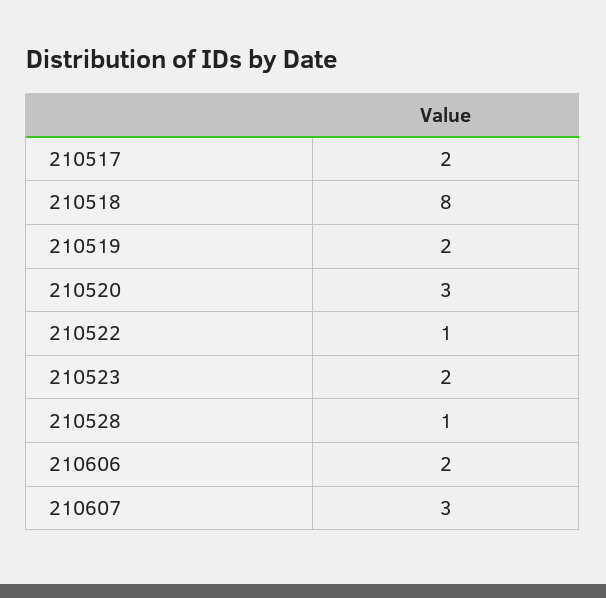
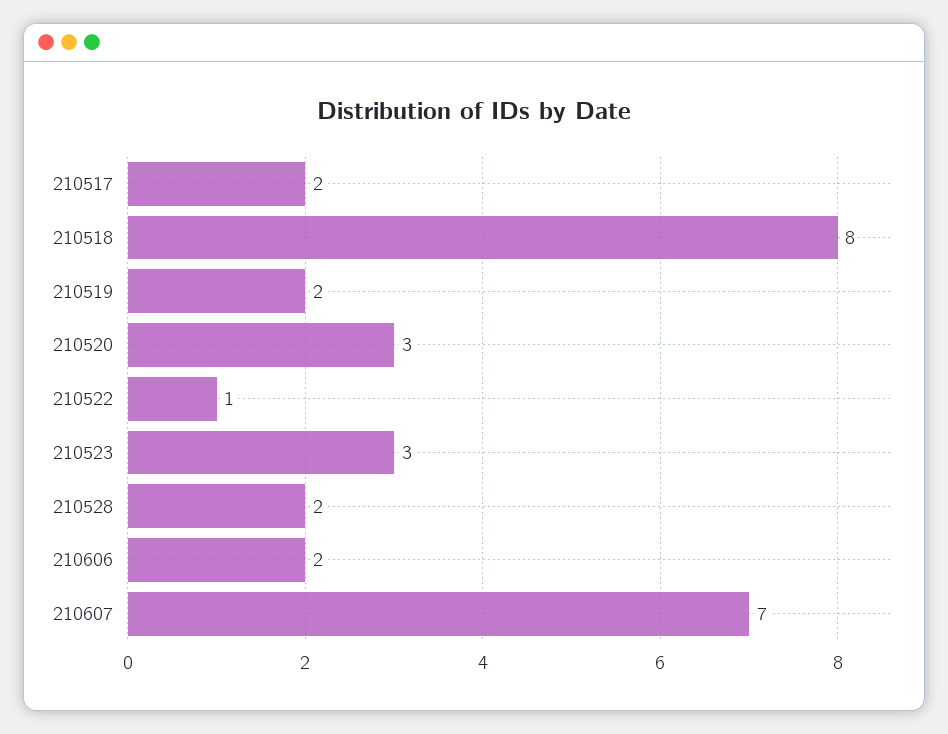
  {
    "210517": 2,
    "210518": 8,
    "210519": 2,
    "210520": 3,
    "210522": 1,
-   "210523": 2,
+   "210523": 3,
-   "210528": 1,
+   "210528": 2,
    "210606": 2,
-   "210607": 3
+   "210607": 7
  }

